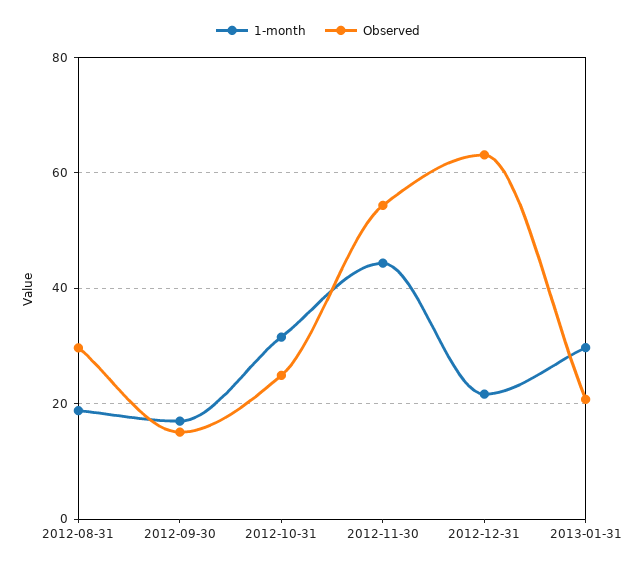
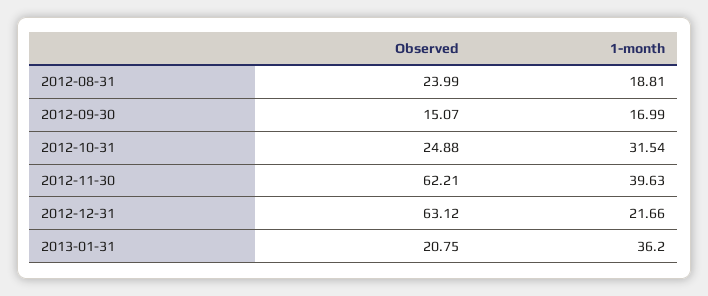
  {
    "1-month": {
      "2012-08-31": 18.81,
      "2012-09-30": 16.99,
      "2012-10-31": 31.54,
-     "2012-11-30": 44,
+     "2012-11-30": 39.63,
      "2012-12-31": 21.66,
-     "2013-01-31": 30
+     "2013-01-31": 36.2
    },
    "Observed": {
-     "2012-08-31": 30,
+     "2012-08-31": 23.99,
      "2012-09-30": 15.07,
      "2012-10-31": 24.88,
-     "2012-11-30": 54,
+     "2012-11-30": 62.21,
      "2012-12-31": 63.12,
      "2013-01-31": 20.75
    }
  }

